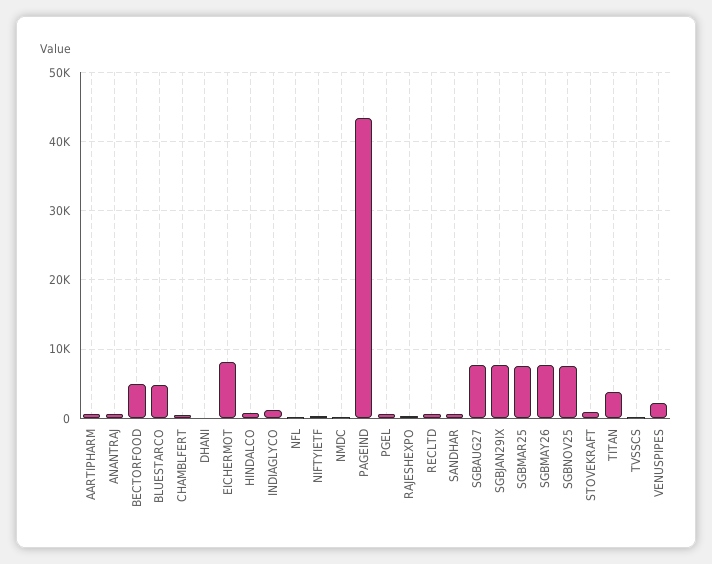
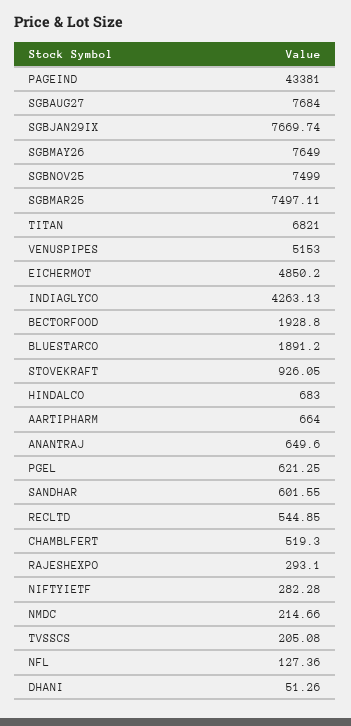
  {
    "AARTIPHARM": 664,
    "ANANTRAJ": 649.6,
-   "BECTORFOOD": 5000,
+   "BECTORFOOD": 1928.8,
-   "BLUESTARCO": 5000,
+   "BLUESTARCO": 1891.2,
    "CHAMBLFERT": 519.3,
    "DHANI": 51.26,
-   "EICHERMOT": 8000,
+   "EICHERMOT": 4850.2,
    "HINDALCO": 683,
-   "INDIAGLYCO": 1000,
+   "INDIAGLYCO": 4263.13,
    "NFL": 127.36,
    "NIFTYIETF": 282.28,
    "NMDC": 214.66,
    "PAGEIND": 43381,
    "PGEL": 621.25,
    "RAJESHEXPO": 293.1,
    "RECLTD": 544.85,
    "SANDHAR": 601.55,
    "SGBAUG27": 7684,
    "SGBJAN29IX": 7669.74,
    "SGBMAR25": 7497.11,
    "SGBMAY26": 7649,
    "SGBNOV25": 7499,
    "STOVEKRAFT": 926.05,
-   "TITAN": 4000,
+   "TITAN": 6821,
    "TVSSCS": 205.08,
-   "VENUSPIPES": 2000
+   "VENUSPIPES": 5153
  }

